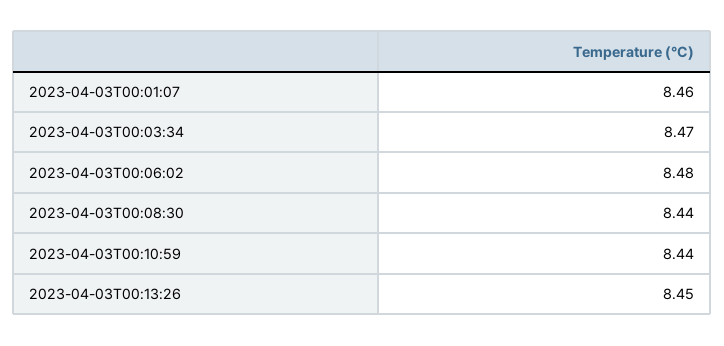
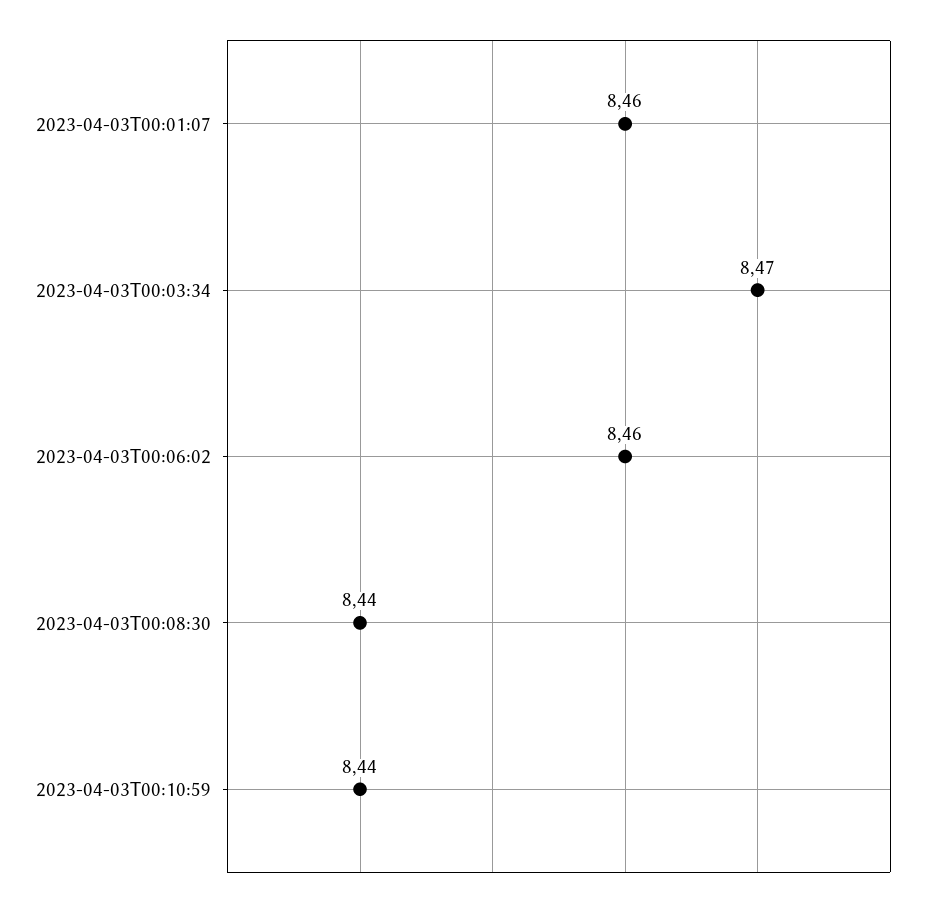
  {
    "2023-04-03T00:01:07": 8.46,
    "2023-04-03T00:03:34": 8.47,
-   "2023-04-03T00:06:02": 8.48,
+   "2023-04-03T00:06:02": 8.46,
    "2023-04-03T00:08:30": 8.44,
-   "2023-04-03T00:10:59": 8.44,
+   "2023-04-03T00:10:59": 8.44
-   "2023-04-03T00:13:26": 8.45
  }

